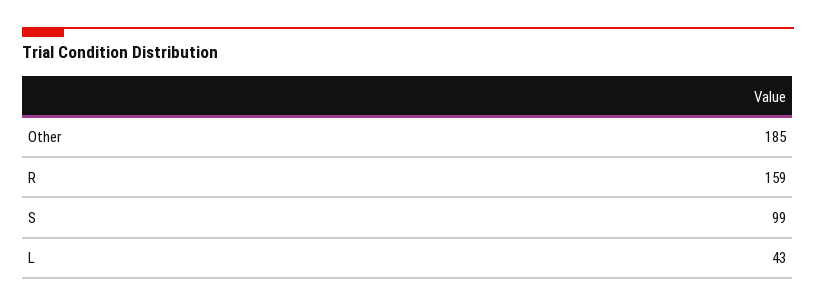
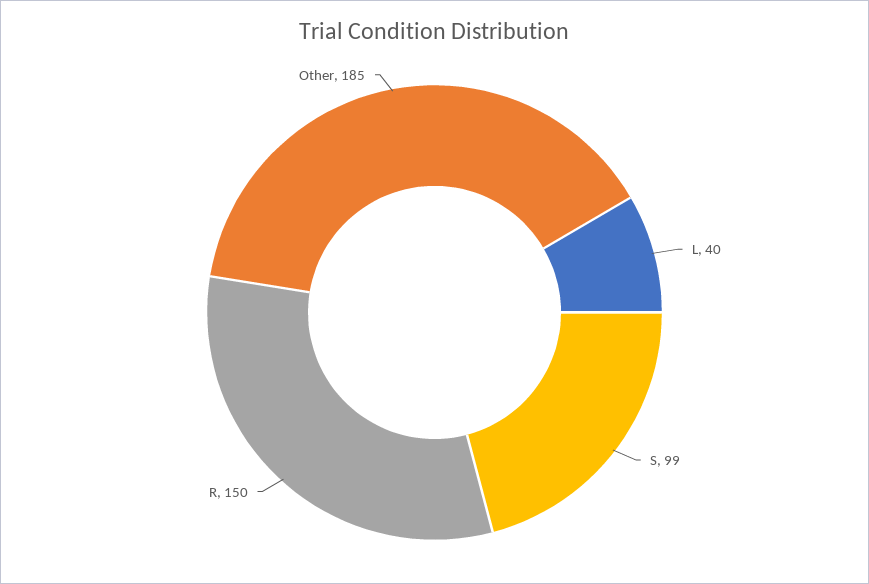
  {
    "Other": 185,
-   "R": 159,
+   "R": 150,
    "S": 99,
-   "L": 43
+   "L": 40
  }

